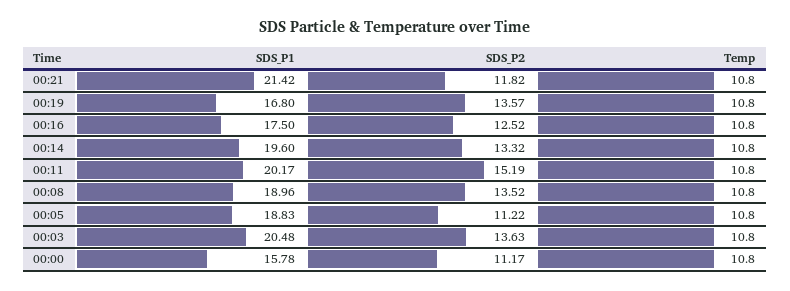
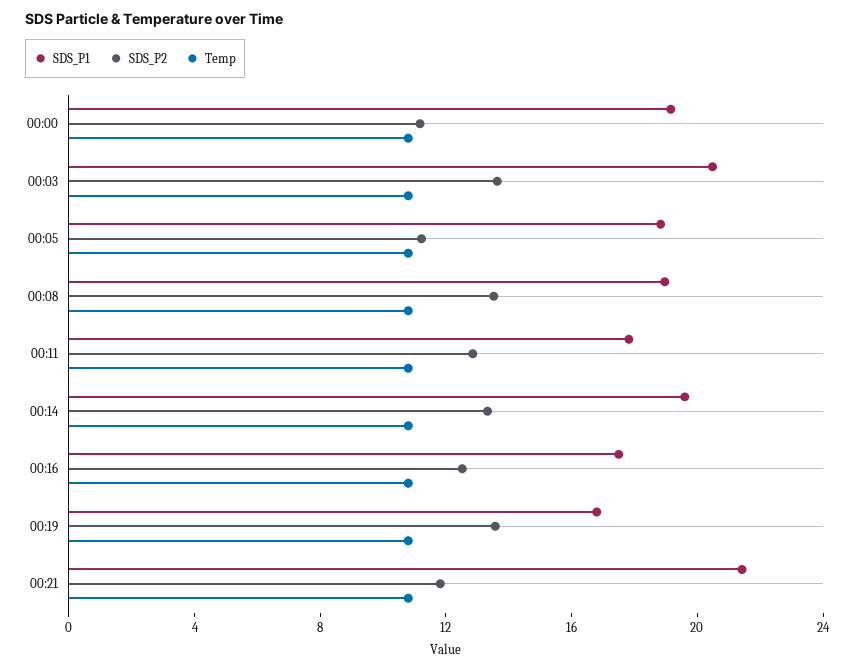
  {
    "SDS_P1": {
      "00:21": 21.42,
      "00:19": 16.8,
      "00:16": 17.5,
      "00:14": 19.6,
-     "00:11": 20.17,
+     "00:11": 18,
      "00:08": 18.96,
      "00:05": 18.83,
      "00:03": 20.48,
-     "00:00": 15.78
+     "00:00": 19
    },
    "SDS_P2": {
      "00:21": 11.82,
      "00:19": 13.57,
      "00:16": 12.52,
      "00:14": 13.32,
-     "00:11": 15.19,
+     "00:11": 13,
      "00:08": 13.52,
      "00:05": 11.22,
      "00:03": 13.63,
      "00:00": 11.17
    },
    "Temp": {
      "00:21": 10.8,
      "00:19": 10.8,
      "00:16": 10.8,
      "00:14": 10.8,
      "00:11": 10.8,
      "00:08": 10.8,
      "00:05": 10.8,
      "00:03": 10.8,
      "00:00": 10.8
    }
  }

